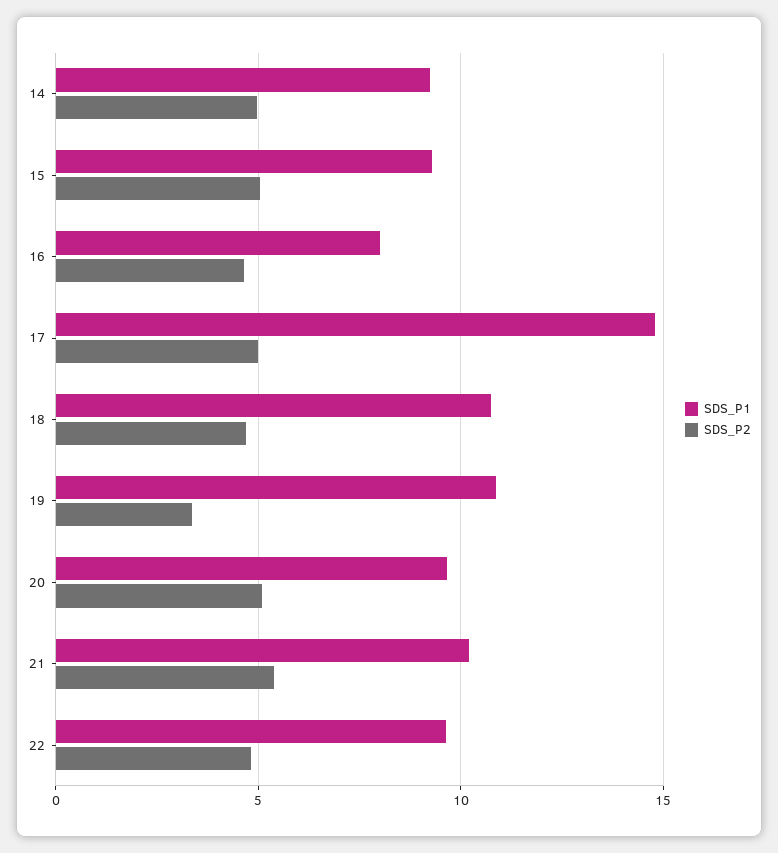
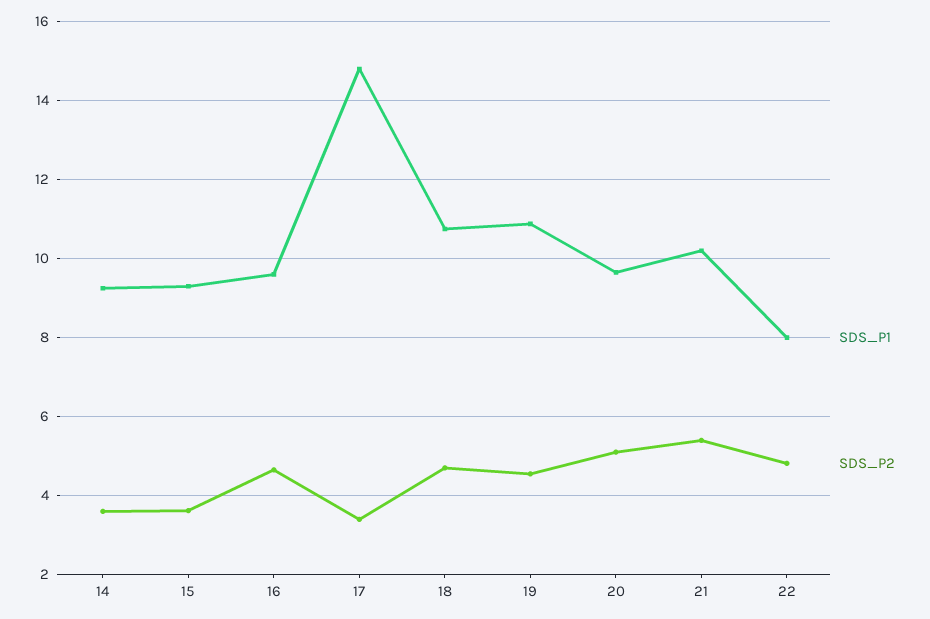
  {
    "SDS_P1": {
      "14": 9.2,
      "15": 9.4,
-     "16": 8,
+     "16": 9.6,
      "17": 14.8,
      "18": 10.8,
      "19": 10.8,
      "20": 9.6,
      "21": 10.2,
-     "22": 9.5
+     "22": 8
    },
    "SDS_P2": {
-     "14": 5,
+     "14": 3.6,
-     "15": 5,
+     "15": 3.6,
      "16": 4.6,
-     "17": 5,
+     "17": 3.4,
      "18": 4.8,
-     "19": 3.5,
+     "19": 4.6,
      "20": 5.2,
      "21": 5.4,
      "22": 4.8
    }
  }

